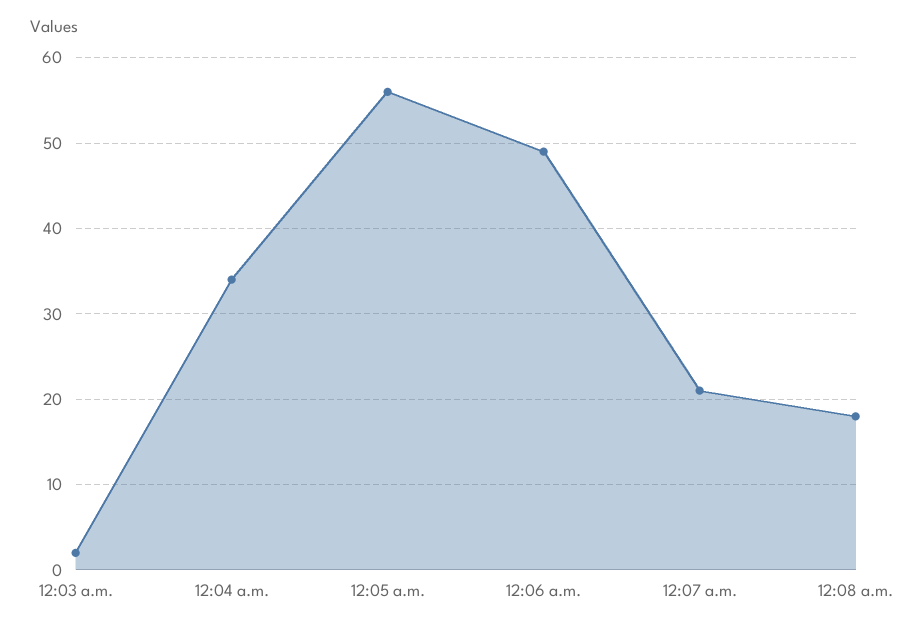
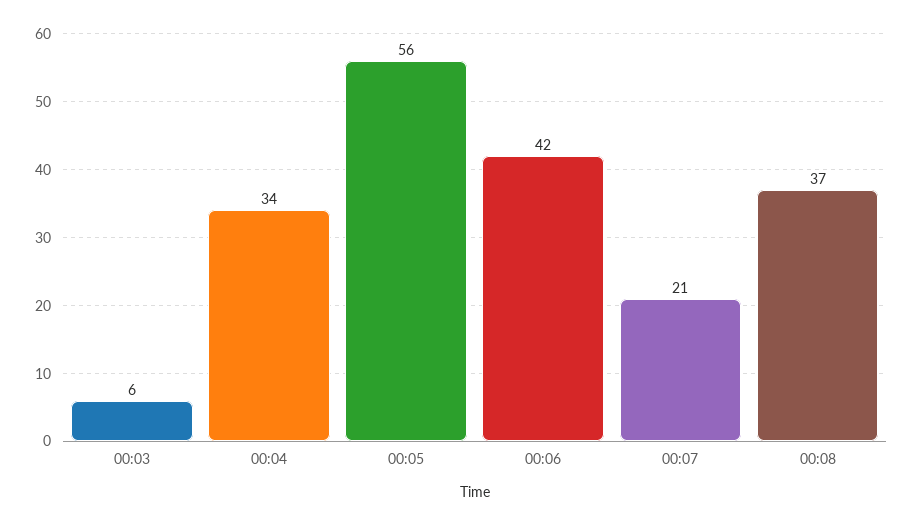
  {
-   "12:03 a.m.": 2,
+   "12:03 a.m.": 6,
    "12:04 a.m.": 34,
    "12:05 a.m.": 56,
-   "12:06 a.m.": 49,
+   "12:06 a.m.": 42,
    "12:07 a.m.": 21,
-   "12:08 a.m.": 18
+   "12:08 a.m.": 37
  }

